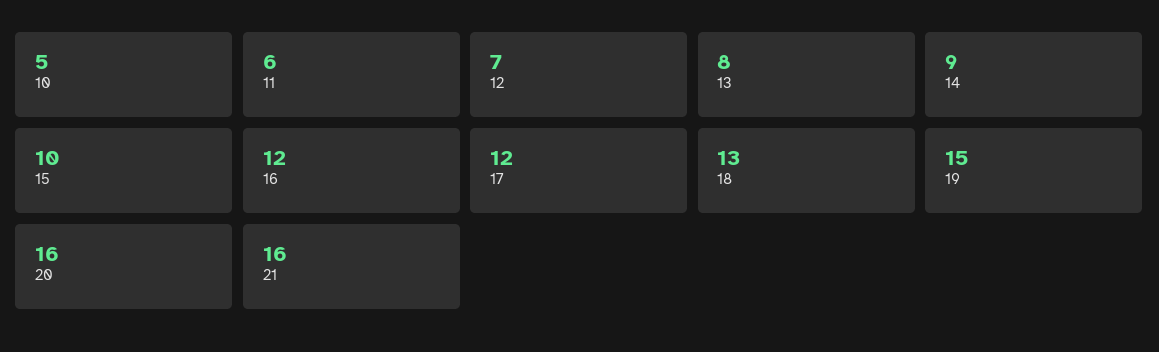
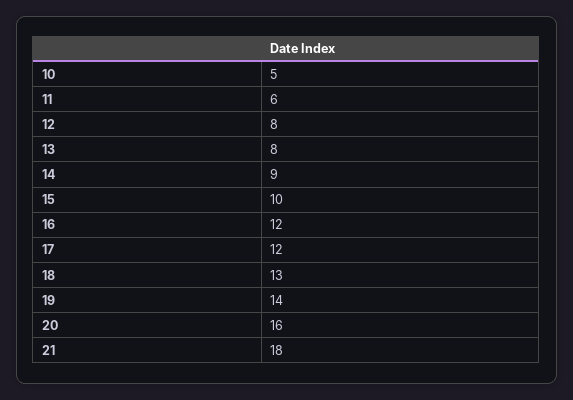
  {
    "10": 5,
    "11": 6,
-   "12": 7,
+   "12": 8,
    "13": 8,
    "14": 9,
    "15": 10,
    "16": 12,
    "17": 12,
    "18": 13,
-   "19": 15,
+   "19": 14,
    "20": 16,
-   "21": 16
+   "21": 18
  }

